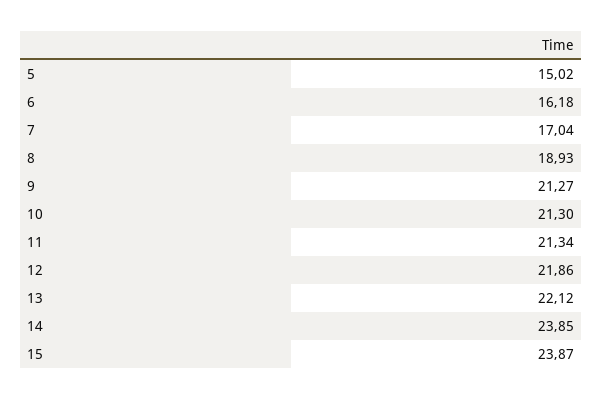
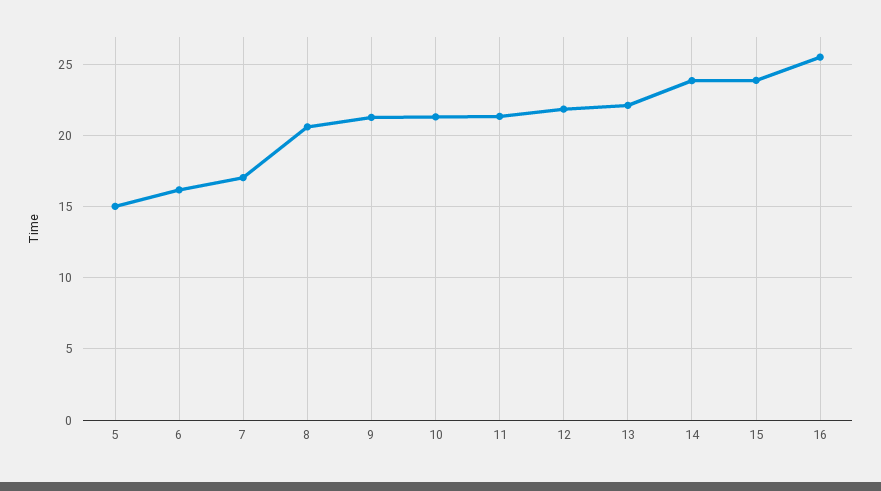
  {
    "5": 15.02,
    "6": 16.18,
    "7": 17.04,
-   "8": 18.93,
+   "8": 20.5,
    "9": 21.27,
    "10": 21.3,
    "11": 21.34,
    "12": 21.86,
    "13": 22.12,
    "14": 23.85,
-   "15": 23.87
+   "15": 23.87,
+   "16": 25.5
  }

